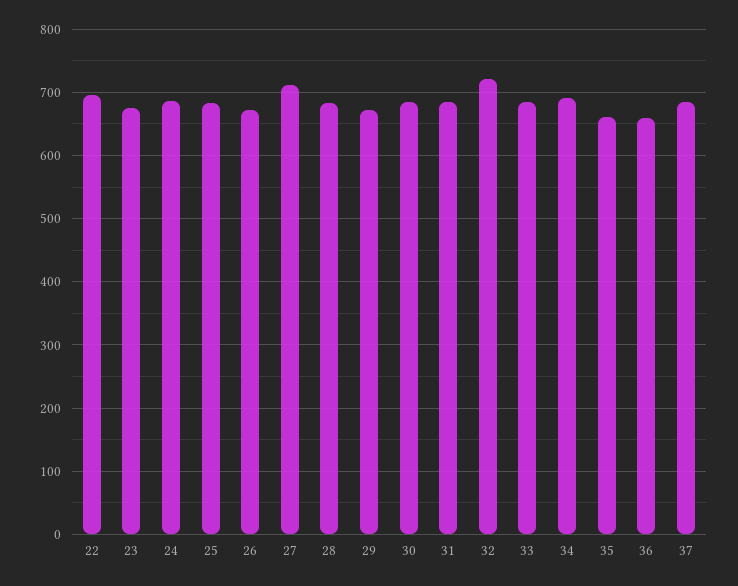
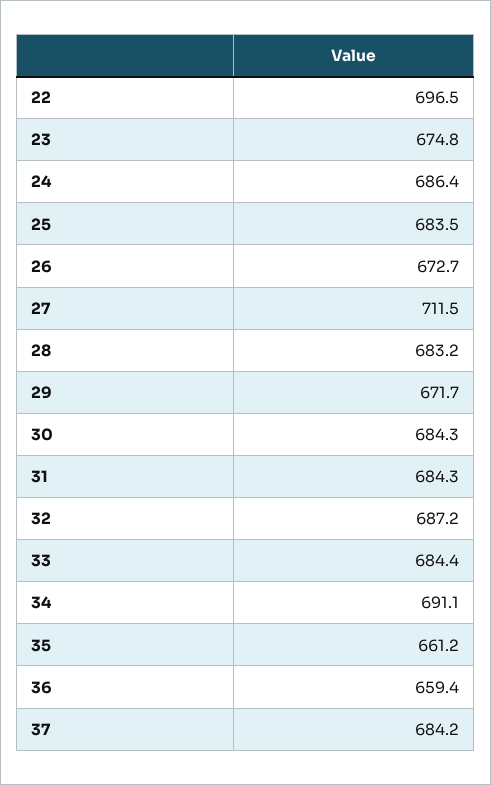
  {
    "22": 696.5,
    "23": 674.8,
    "24": 686.4,
    "25": 683.5,
    "26": 672.7,
    "27": 711.5,
    "28": 683.2,
    "29": 671.7,
    "30": 684.3,
    "31": 684.3,
-   "32": 720,
+   "32": 687.2,
    "33": 684.4,
    "34": 691.1,
    "35": 661.2,
    "36": 659.4,
    "37": 684.2
  }

